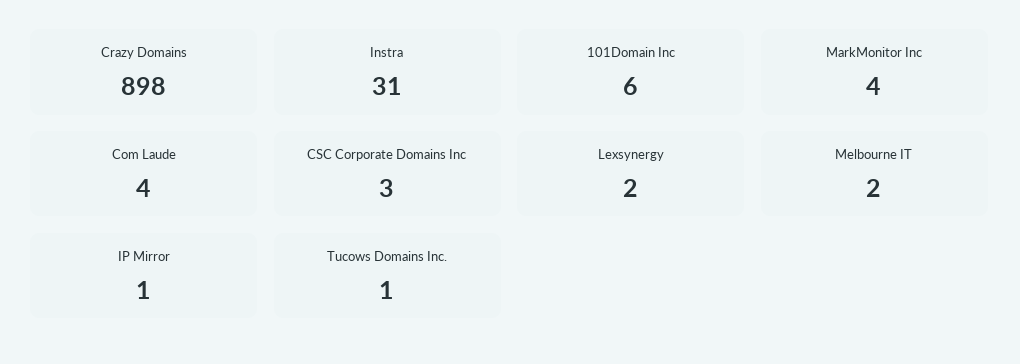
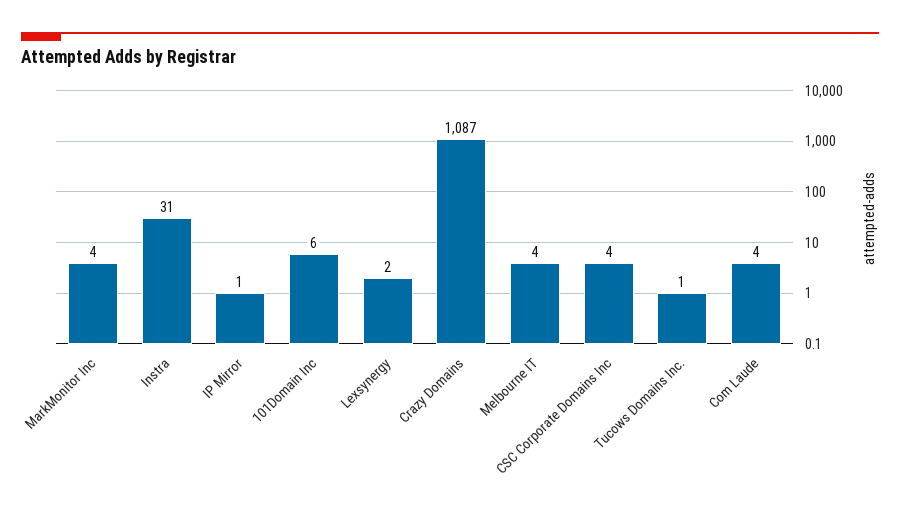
  {
-   "Crazy Domains": 898,
+   "Crazy Domains": 1087,
    "Instra": 31,
    "101Domain Inc": 6,
    "MarkMonitor Inc": 4,
    "Com Laude": 4,
-   "CSC Corporate Domains Inc": 3,
+   "CSC Corporate Domains Inc": 4,
    "Lexsynergy": 2,
-   "Melbourne IT": 2,
+   "Melbourne IT": 4,
    "IP Mirror": 1,
    "Tucows Domains Inc.": 1
  }

